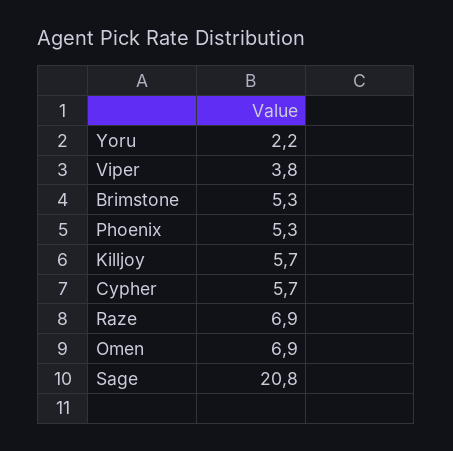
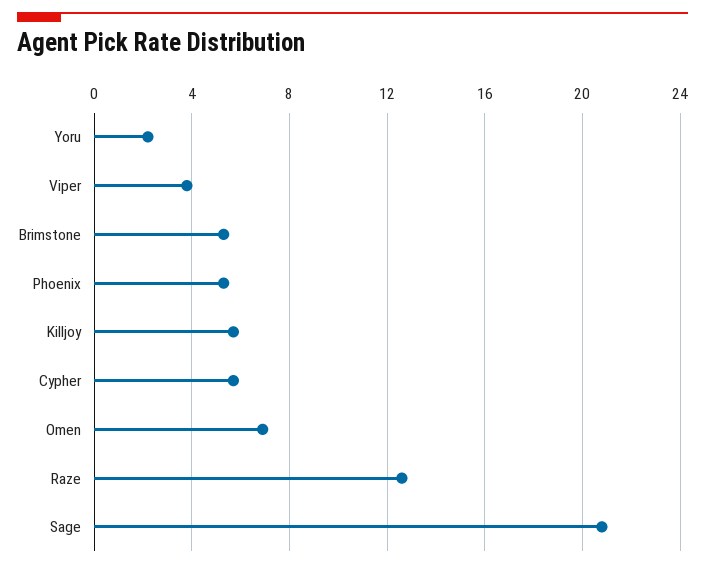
  {
    "Yoru": 2.2,
    "Viper": 3.8,
    "Brimstone": 5.3,
    "Phoenix": 5.3,
    "Killjoy": 5.7,
    "Cypher": 5.7,
-   "Raze": 6.9,
+   "Raze": 12.5,
    "Omen": 6.9,
    "Sage": 20.8
  }

